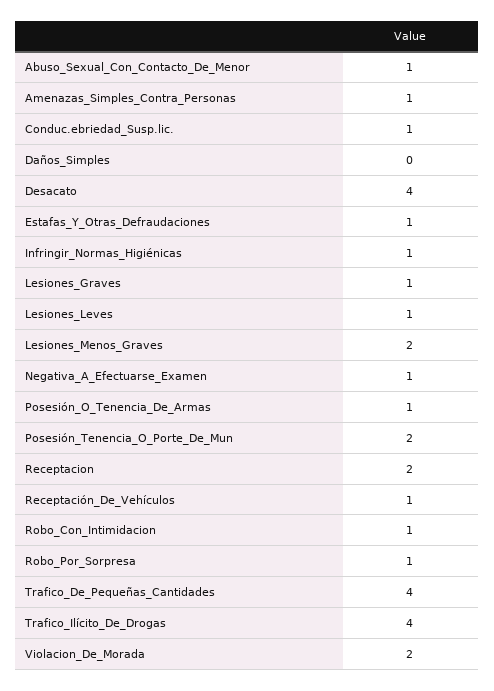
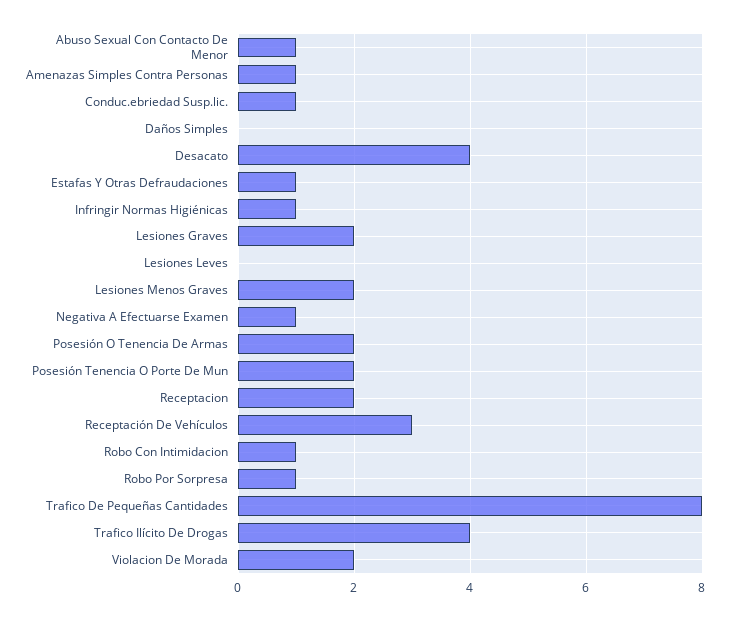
  {
    "Abuso_Sexual_Con_Contacto_De_Menor": 1,
    "Amenazas_Simples_Contra_Personas": 1,
    "Conduc.ebriedad_Susp.lic.": 1,
    "Daños_Simples": 0,
    "Desacato": 4,
    "Estafas_Y_Otras_Defraudaciones": 1,
    "Infringir_Normas_Higiénicas": 1,
-   "Lesiones_Graves": 1,
+   "Lesiones_Graves": 2,
-   "Lesiones_Leves": 1,
+   "Lesiones_Leves": 0,
    "Lesiones_Menos_Graves": 2,
    "Negativa_A_Efectuarse_Examen": 1,
-   "Posesión_O_Tenencia_De_Armas": 1,
+   "Posesión_O_Tenencia_De_Armas": 2,
    "Posesión_Tenencia_O_Porte_De_Mun": 2,
    "Receptacion": 2,
-   "Receptación_De_Vehículos": 1,
+   "Receptación_De_Vehículos": 3,
    "Robo_Con_Intimidacion": 1,
    "Robo_Por_Sorpresa": 1,
-   "Trafico_De_Pequeñas_Cantidades": 4,
+   "Trafico_De_Pequeñas_Cantidades": 8,
    "Trafico_Ilícito_De_Drogas": 4,
    "Violacion_De_Morada": 2
  }

